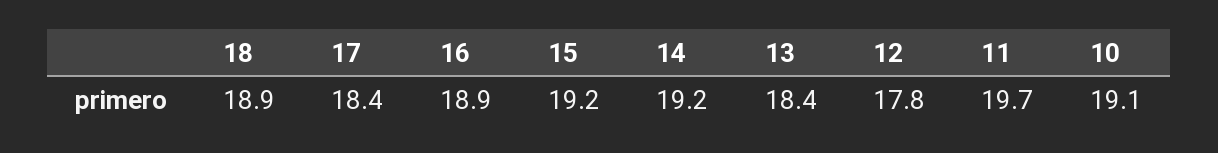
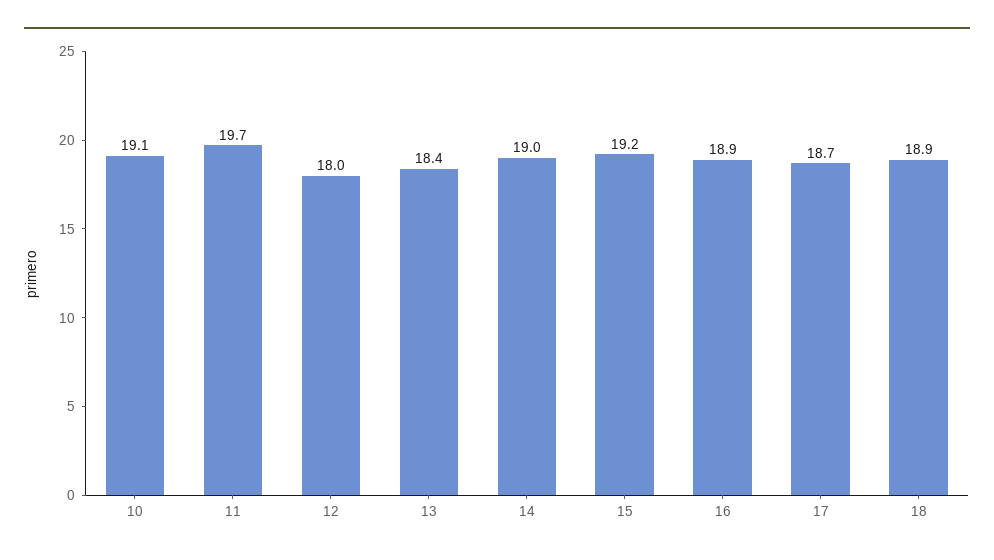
  {
    "18": 18.9,
-   "17": 18.4,
+   "17": 18.7,
    "16": 18.9,
    "15": 19.2,
-   "14": 19.2,
+   "14": 19,
    "13": 18.4,
-   "12": 17.8,
+   "12": 18,
    "11": 19.7,
    "10": 19.1
  }

